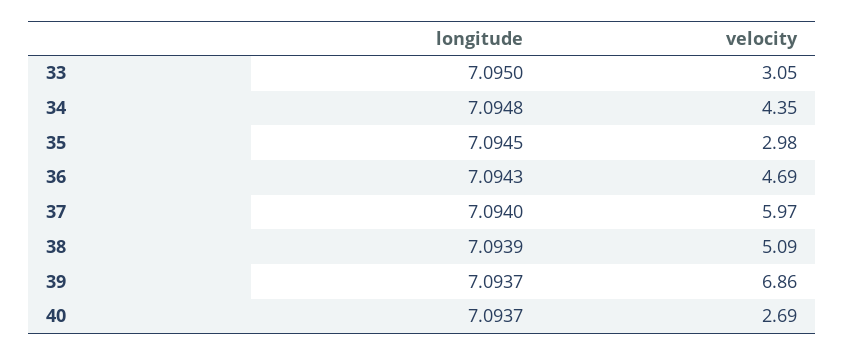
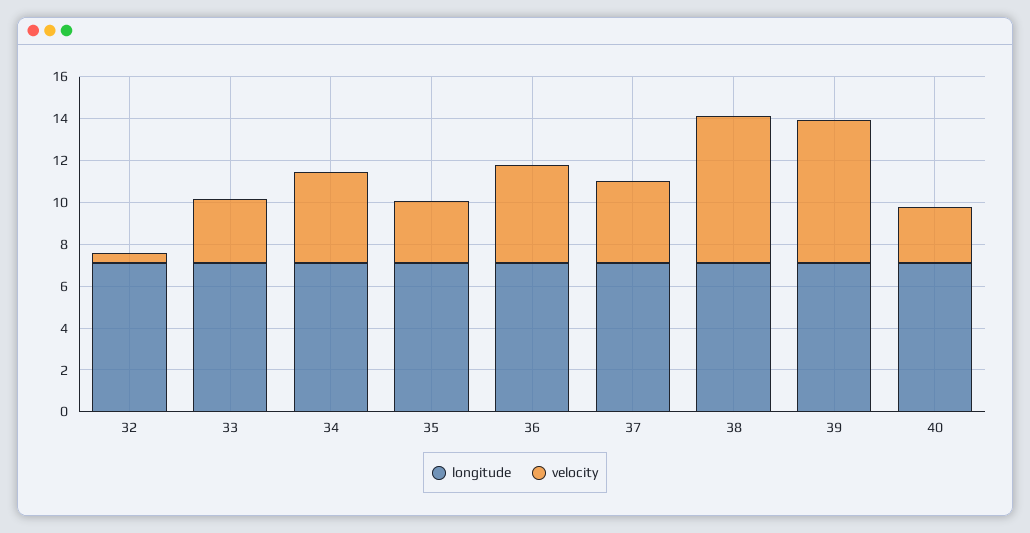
  {
    "longitude": {
      "33": 7.095,
      "34": 7.0948,
      "35": 7.0945,
      "36": 7.0943,
      "37": 7.094,
      "38": 7.0939,
      "39": 7.0937,
-     "40": 7.0937
+     "40": 7.0937,
+     "32": 7
    },
    "velocity": {
      "33": 3.05,
      "34": 4.35,
      "35": 2.98,
      "36": 4.69,
-     "37": 5.97,
+     "37": 4,
-     "38": 5.09,
+     "38": 7,
      "39": 6.86,
-     "40": 2.69
+     "40": 2.69,
+     "32": 0.5
    }
  }

